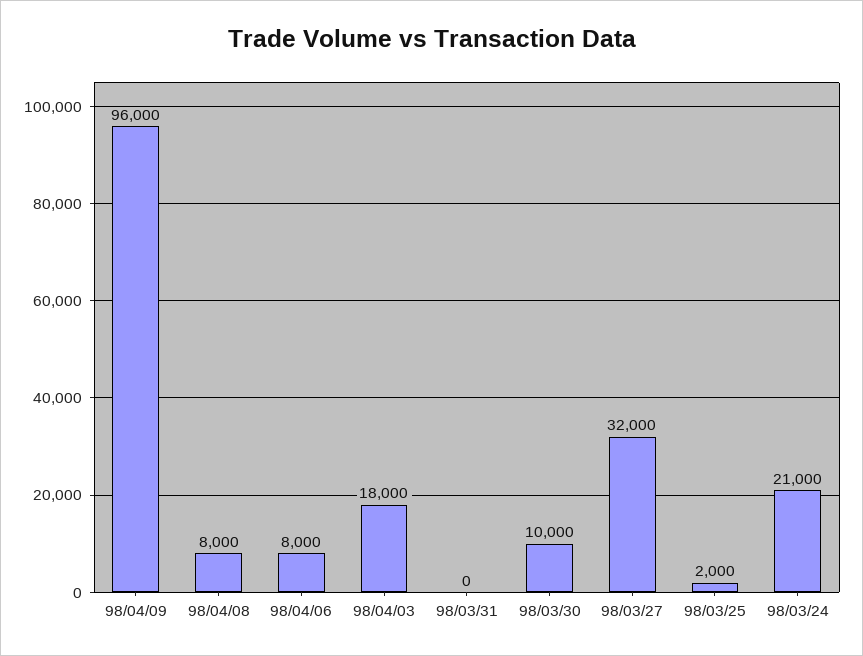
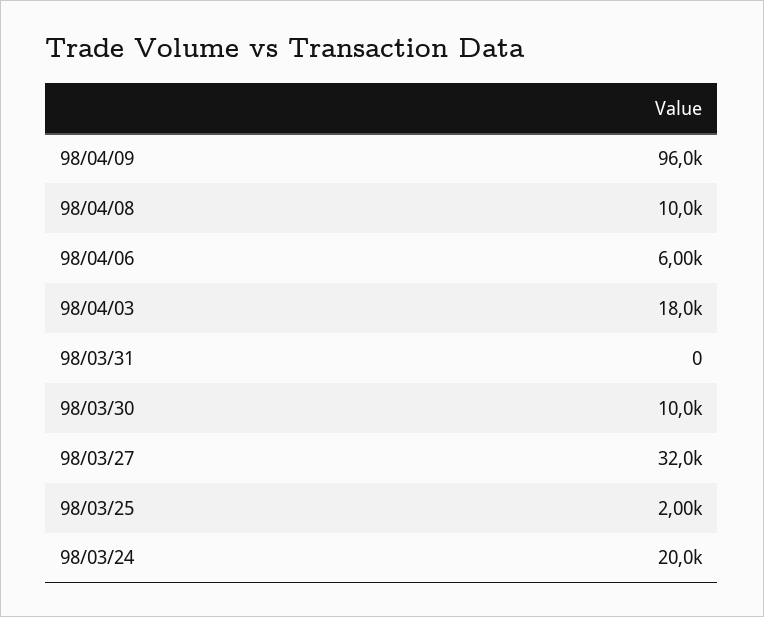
  {
    "98/04/09": 96000,
-   "98/04/08": 8000,
+   "98/04/08": 10000,
-   "98/04/06": 8000,
+   "98/04/06": 6000,
    "98/04/03": 18000,
    "98/03/31": 0,
    "98/03/30": 10000,
    "98/03/27": 32000,
    "98/03/25": 2000,
-   "98/03/24": 21000
+   "98/03/24": 20000
  }

